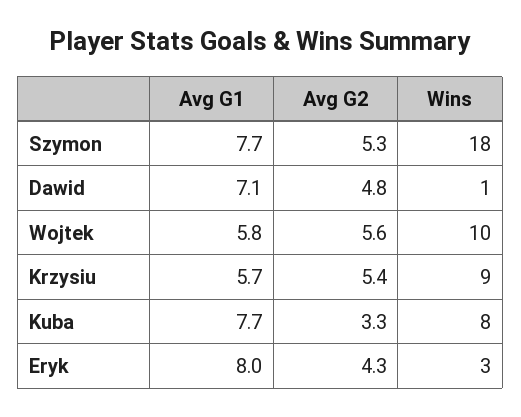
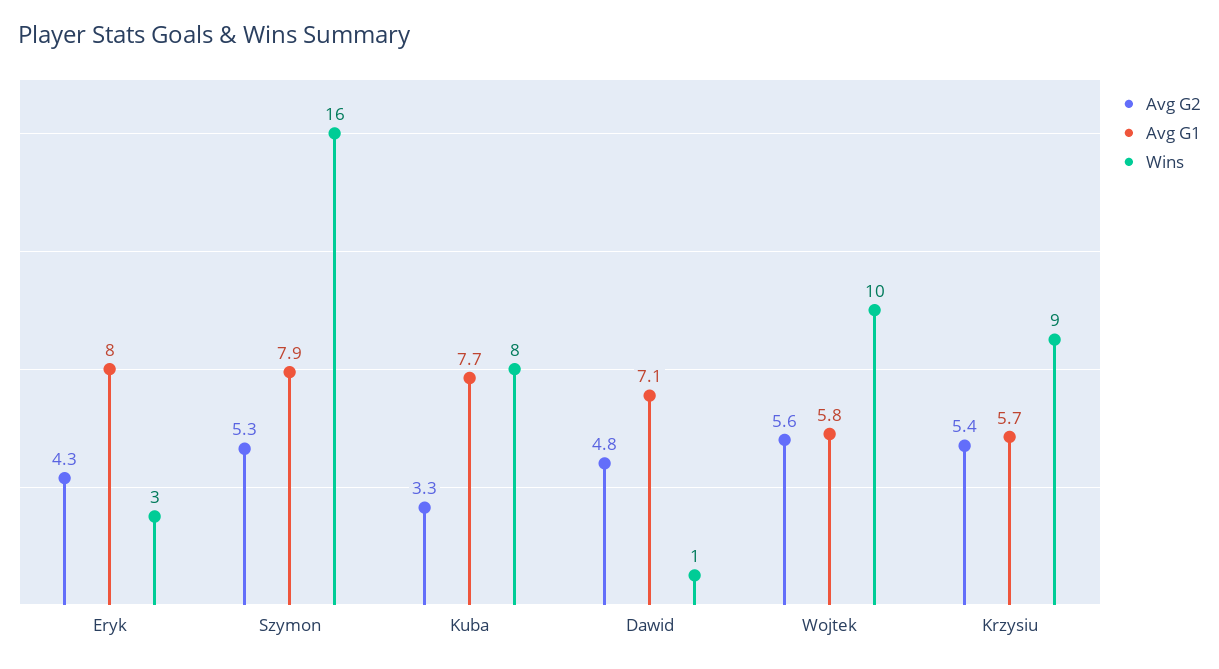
  {
    "Avg G1": {
-     "Szymon": 7.7,
+     "Szymon": 7.9,
      "Dawid": 7.1,
      "Wojtek": 5.8,
      "Krzysiu": 5.7,
      "Kuba": 7.7,
      "Eryk": 8
    },
    "Avg G2": {
      "Szymon": 5.3,
      "Dawid": 4.8,
      "Wojtek": 5.6,
      "Krzysiu": 5.4,
      "Kuba": 3.3,
      "Eryk": 4.3
    },
    "Wins": {
-     "Szymon": 18,
+     "Szymon": 16,
      "Dawid": 1,
      "Wojtek": 10,
      "Krzysiu": 9,
      "Kuba": 8,
      "Eryk": 3
    }
  }

